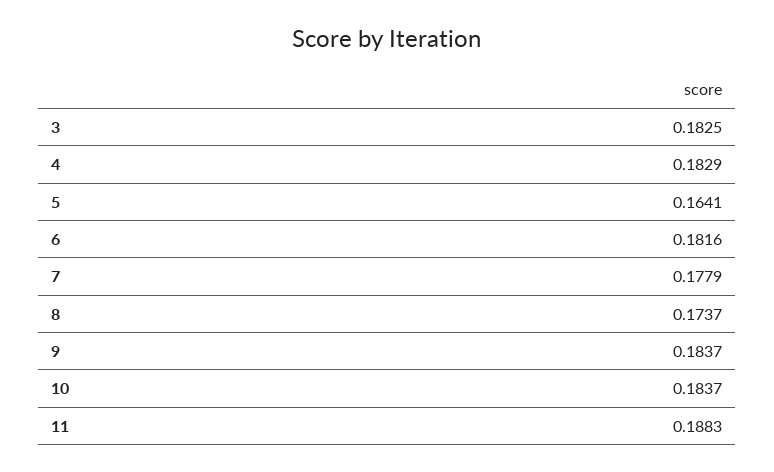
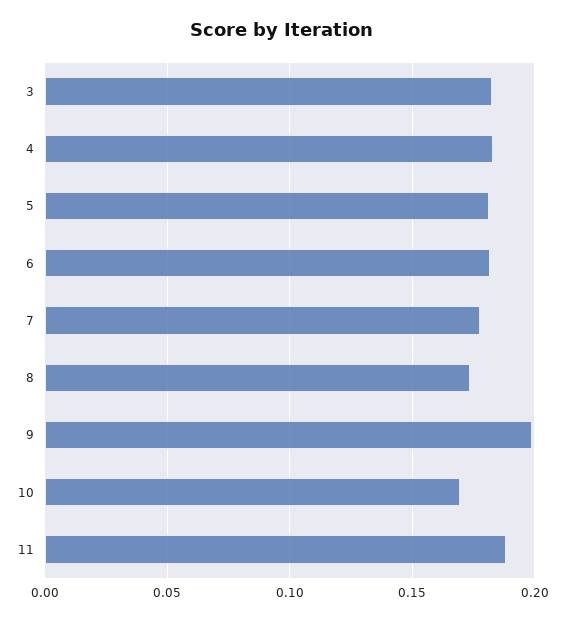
  {
    "3": 0.1825,
    "4": 0.1829,
-   "5": 0.1641,
+   "5": 0.18,
    "6": 0.1816,
    "7": 0.1779,
    "8": 0.1737,
-   "9": 0.1837,
+   "9": 0.2,
-   "10": 0.1837,
+   "10": 0.17,
    "11": 0.1883
  }

